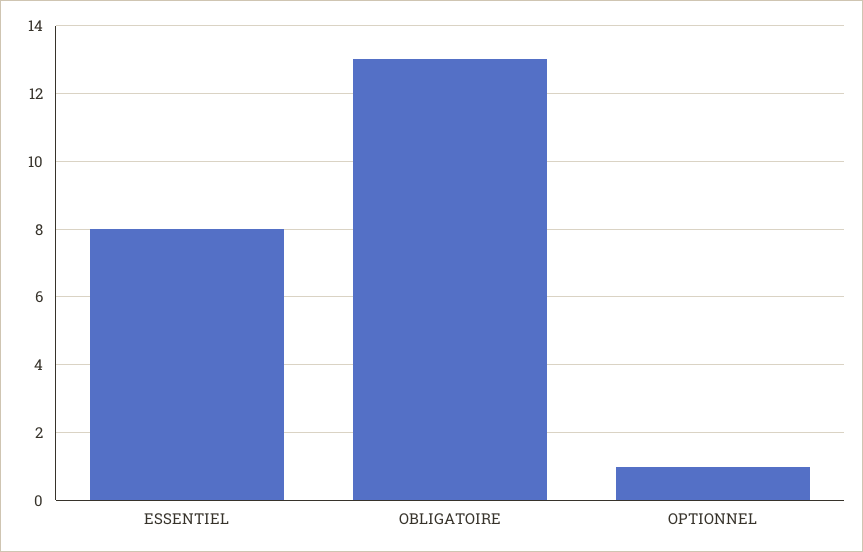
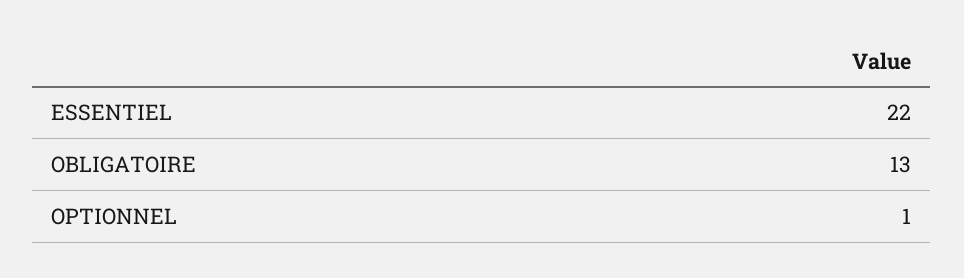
  {
-   "ESSENTIEL": 8,
+   "ESSENTIEL": 22,
    "OBLIGATOIRE": 13,
    "OPTIONNEL": 1
  }

